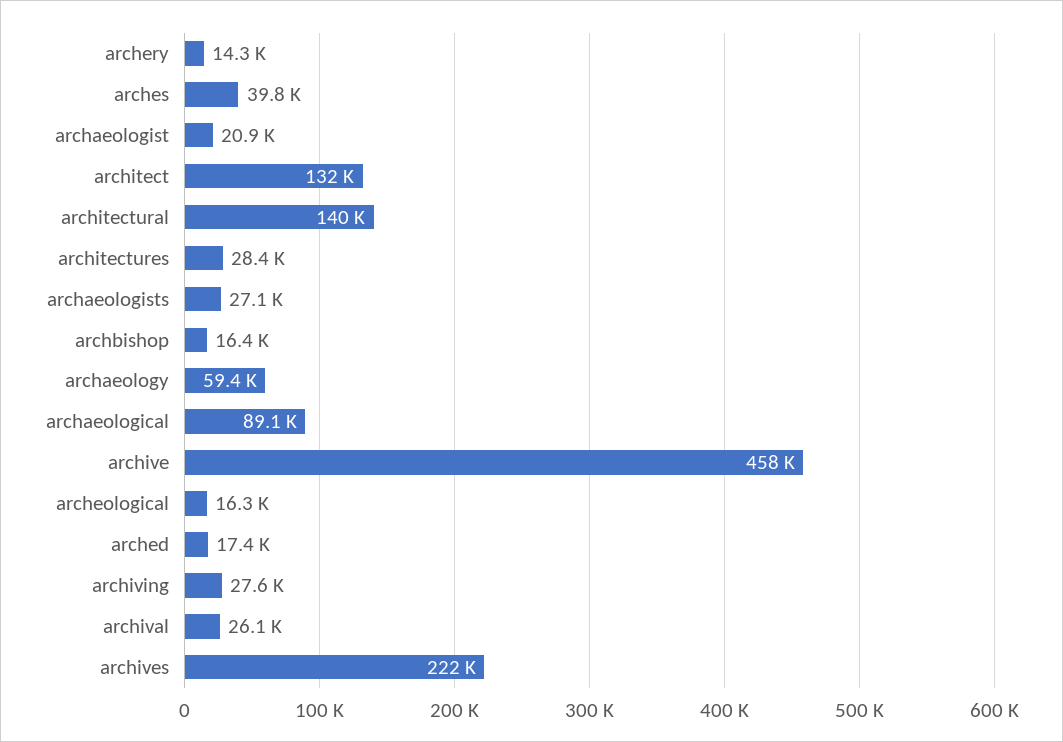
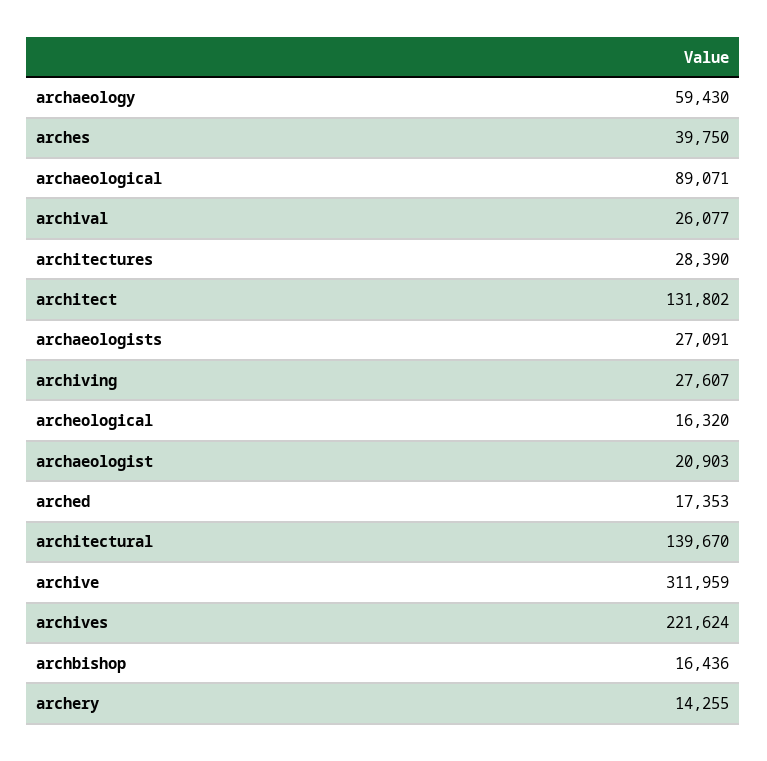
  {
    "archery": 14255,
    "arches": 39750,
    "archaeologist": 20903,
    "architect": 131802,
    "architectural": 139670,
    "architectures": 28390,
    "archaeologists": 27091,
    "archbishop": 16436,
    "archaeology": 59430,
    "archaeological": 89071,
-   "archive": 458000,
+   "archive": 311959,
    "archeological": 16320,
    "arched": 17353,
    "archiving": 27607,
    "archival": 26077,
    "archives": 221624
  }

